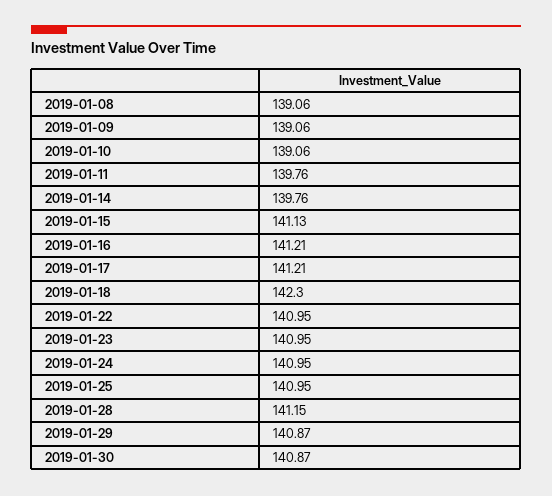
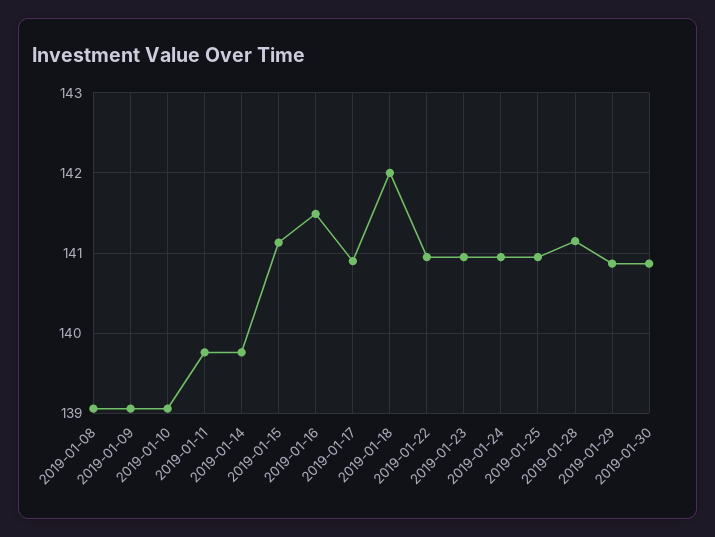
  {
    "2019-01-08": 139.06,
    "2019-01-09": 139.06,
    "2019-01-10": 139.06,
    "2019-01-11": 139.76,
    "2019-01-14": 139.76,
    "2019-01-15": 141.13,
-   "2019-01-16": 141.21,
+   "2019-01-16": 141.5,
-   "2019-01-17": 141.21,
+   "2019-01-17": 140.9,
-   "2019-01-18": 142.3,
+   "2019-01-18": 142,
    "2019-01-22": 140.95,
    "2019-01-23": 140.95,
    "2019-01-24": 140.95,
    "2019-01-25": 140.95,
    "2019-01-28": 141.15,
    "2019-01-29": 140.87,
    "2019-01-30": 140.87
  }

